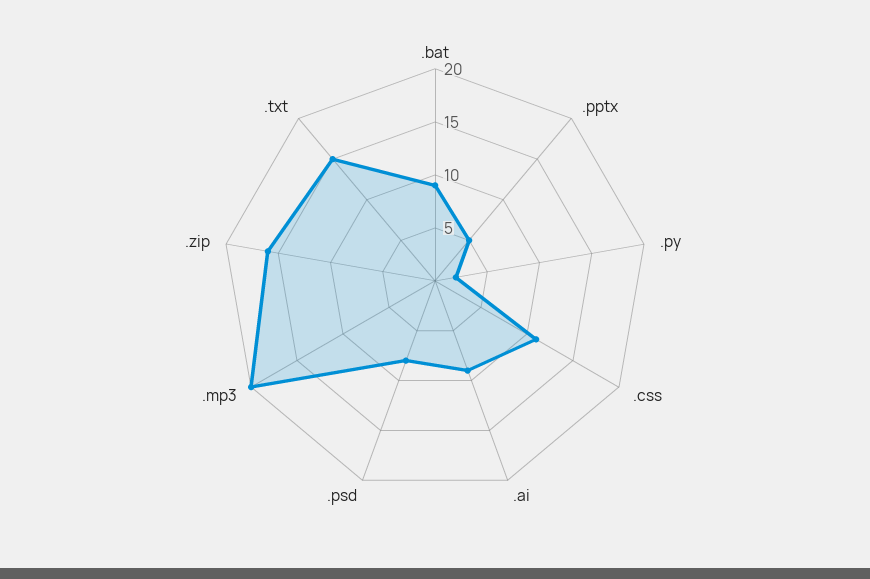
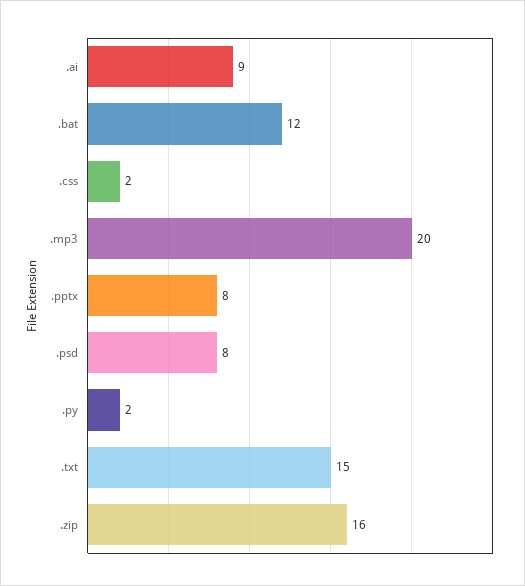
  {
-   ".bat": 9,
+   ".bat": 12,
-   ".pptx": 5,
+   ".pptx": 8,
    ".py": 2,
-   ".css": 11,
+   ".css": 2,
    ".ai": 9,
    ".psd": 8,
    ".mp3": 20,
    ".zip": 16,
    ".txt": 15
  }

